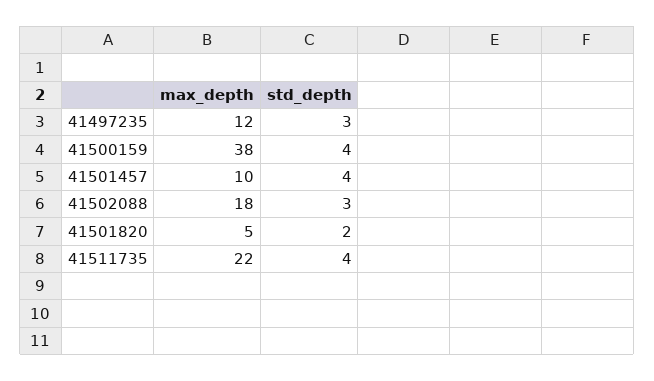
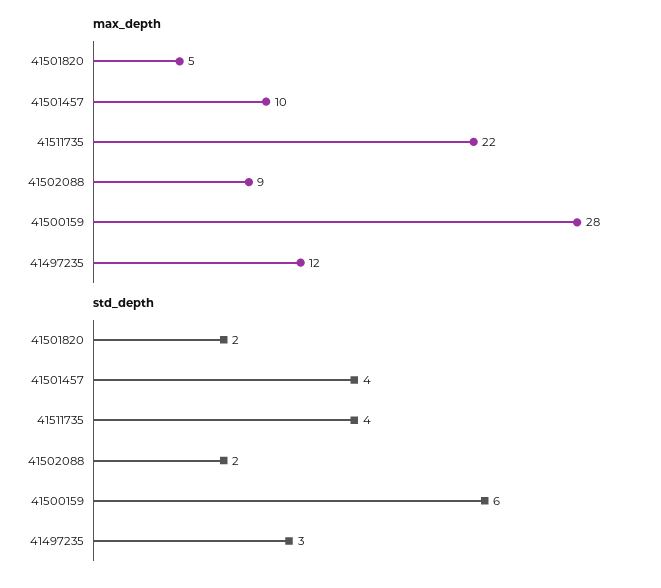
  {
    "max_depth": {
      "41497235": 12,
-     "41500159": 38,
+     "41500159": 28,
      "41501457": 10,
-     "41502088": 18,
+     "41502088": 9,
      "41501820": 5,
      "41511735": 22
    },
    "std_depth": {
      "41497235": 3,
-     "41500159": 4,
+     "41500159": 6,
      "41501457": 4,
-     "41502088": 3,
+     "41502088": 2,
      "41501820": 2,
      "41511735": 4
    }
  }

